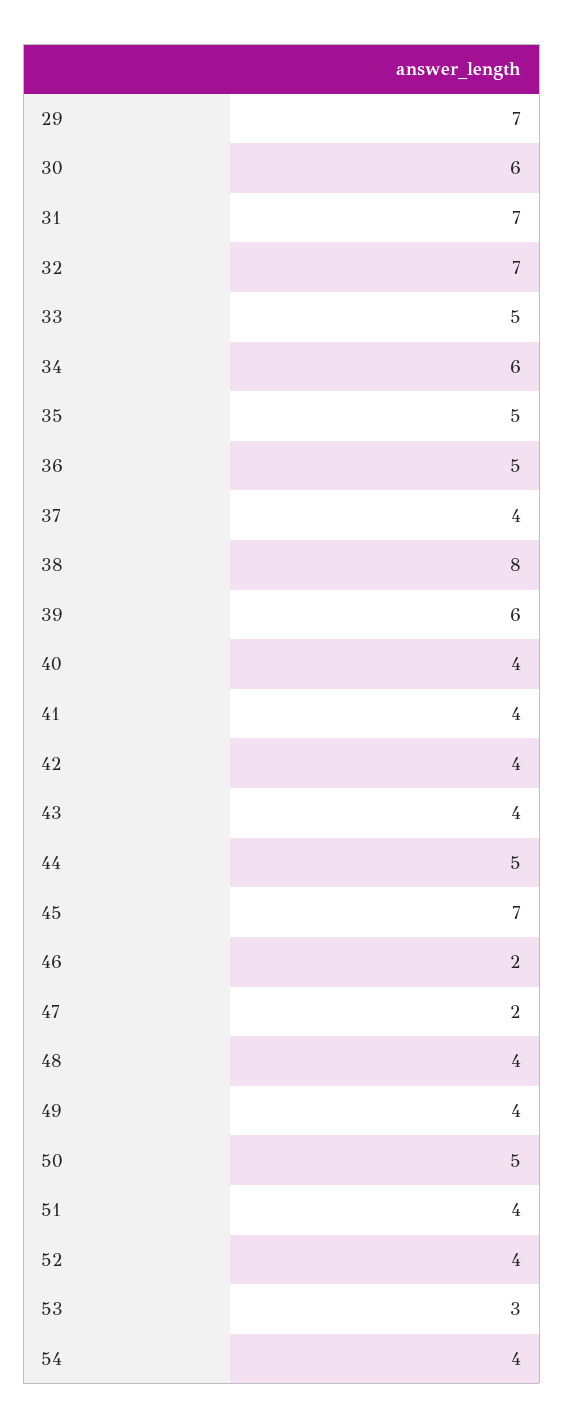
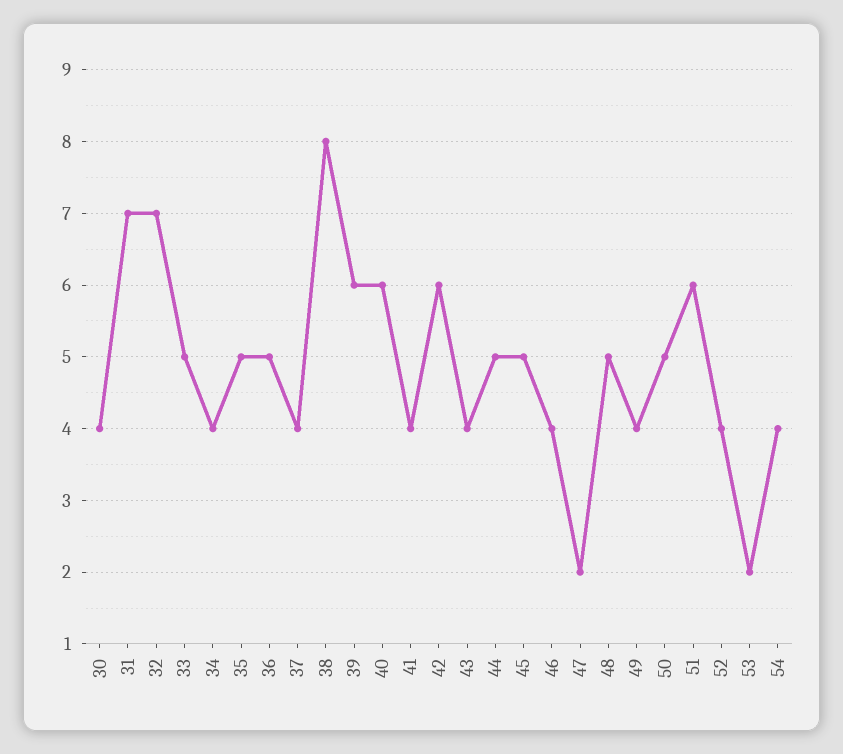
  {
-   "29": 7,
-   "30": 6,
+   "30": 4,
    "31": 7,
    "32": 7,
    "33": 5,
-   "34": 6,
+   "34": 4,
    "35": 5,
    "36": 5,
    "37": 4,
    "38": 8,
    "39": 6,
-   "40": 4,
+   "40": 6,
    "41": 4,
-   "42": 4,
+   "42": 6,
    "43": 4,
    "44": 5,
-   "45": 7,
+   "45": 5,
-   "46": 2,
+   "46": 4,
    "47": 2,
-   "48": 4,
+   "48": 5,
    "49": 4,
    "50": 5,
-   "51": 4,
+   "51": 6,
    "52": 4,
-   "53": 3,
+   "53": 2,
    "54": 4
  }

